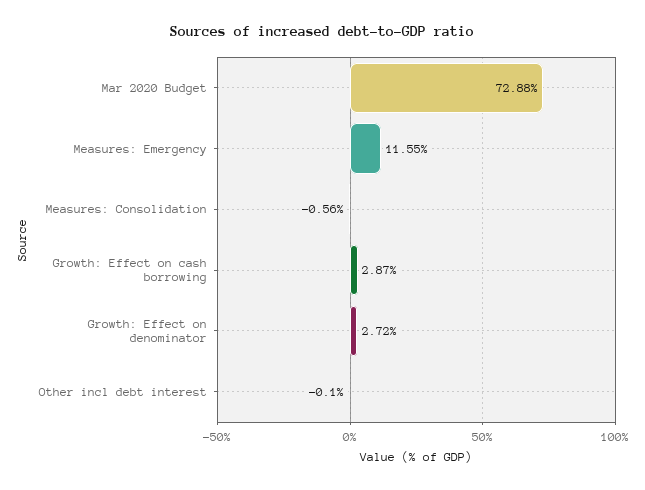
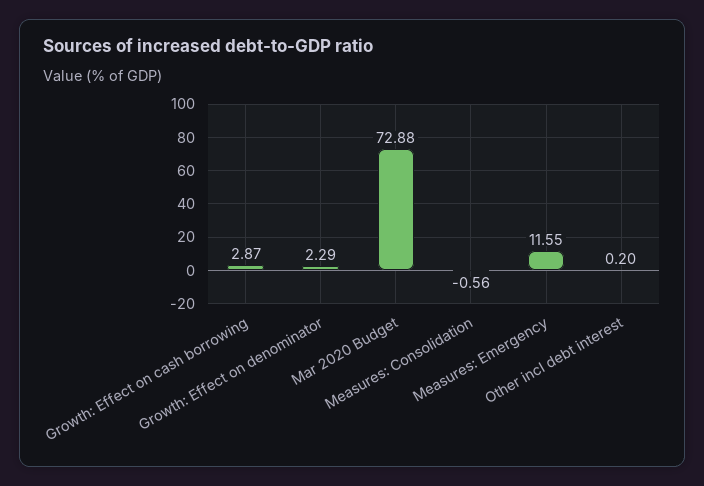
  {
    "Mar 2020 Budget": 72.88,
    "Measures: Emergency": 11.55,
    "Measures: Consolidation": -0.56,
    "Growth: Effect on cash borrowing": 2.87,
-   "Growth: Effect on denominator": 2.72,
+   "Growth: Effect on denominator": 2.29,
-   "Other incl debt interest": -0.1
+   "Other incl debt interest": 0.2
  }

